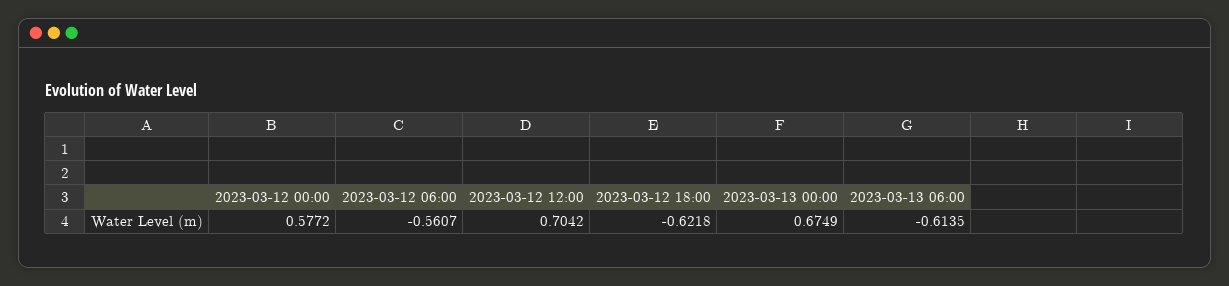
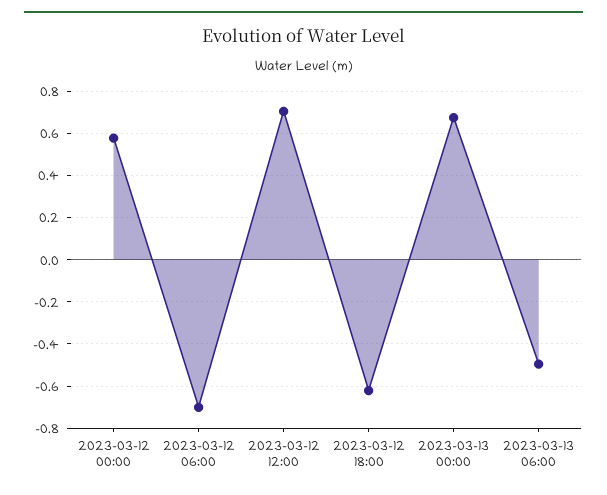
  {
    "2023-03-12 00:00": 0.5772,
-   "2023-03-12 06:00": -0.5607,
+   "2023-03-12 06:00": -0.7,
    "2023-03-12 12:00": 0.7042,
    "2023-03-12 18:00": -0.6218,
    "2023-03-13 00:00": 0.6749,
-   "2023-03-13 06:00": -0.6135
+   "2023-03-13 06:00": -0.5
  }

